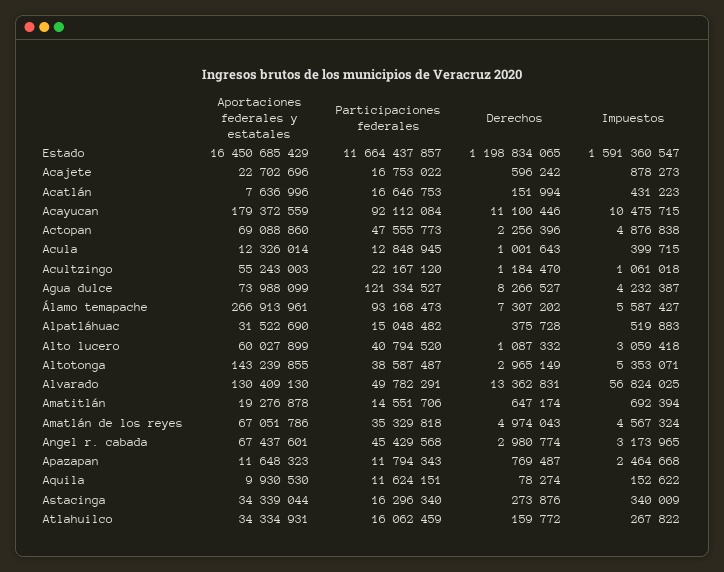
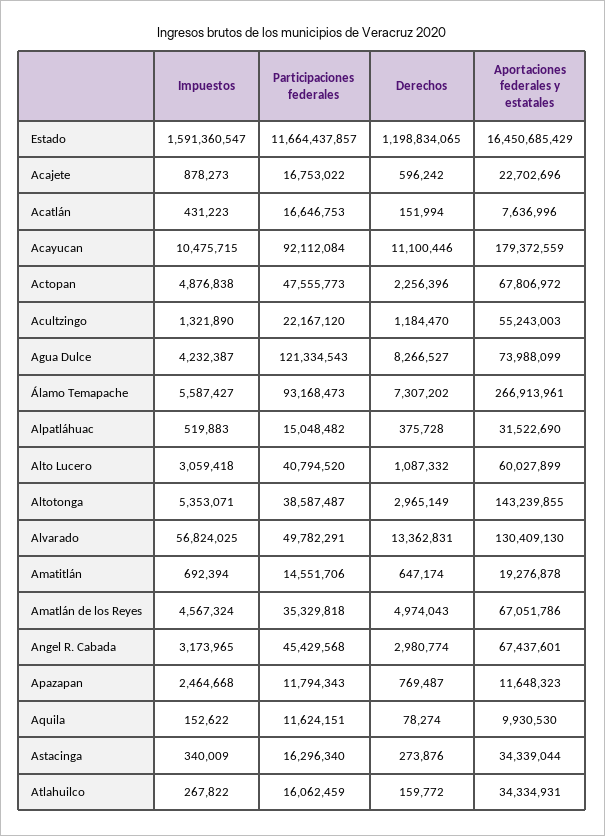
  {
    "Aportaciones federales y estatales": {
      "Estado": 16450685429,
      "Acajete": 22702696,
      "Acatlán": 7636996,
      "Acayucan": 179372559,
-     "Actopan": 69088860,
+     "Actopan": 67806972,
-     "Acula": 12326014,
      "Acultzingo": 55243003,
      "Agua dulce": 73988099,
      "Álamo temapache": 266913961,
      "Alpatláhuac": 31522690,
      "Alto lucero": 60027899,
      "Altotonga": 143239855,
      "Alvarado": 130409130,
      "Amatitlán": 19276878,
      "Amatlán de los reyes": 67051786,
      "Angel r. cabada": 67437601,
      "Apazapan": 11648323,
      "Aquila": 9930530,
      "Astacinga": 34339044,
      "Atlahuilco": 34334931
    },
    "Participaciones federales": {
      "Estado": 11664437857,
      "Acajete": 16753022,
      "Acatlán": 16646753,
      "Acayucan": 92112084,
      "Actopan": 47555773,
-     "Acula": 12848945,
      "Acultzingo": 22167120,
-     "Agua dulce": 121334527,
+     "Agua dulce": 121334543,
      "Álamo temapache": 93168473,
      "Alpatláhuac": 15048482,
      "Alto lucero": 40794520,
      "Altotonga": 38587487,
      "Alvarado": 49782291,
      "Amatitlán": 14551706,
      "Amatlán de los reyes": 35329818,
      "Angel r. cabada": 45429568,
      "Apazapan": 11794343,
      "Aquila": 11624151,
      "Astacinga": 16296340,
      "Atlahuilco": 16062459
    },
    "Derechos": {
      "Estado": 1198834065,
      "Acajete": 596242,
      "Acatlán": 151994,
      "Acayucan": 11100446,
      "Actopan": 2256396,
-     "Acula": 1001643,
      "Acultzingo": 1184470,
      "Agua dulce": 8266527,
      "Álamo temapache": 7307202,
      "Alpatláhuac": 375728,
      "Alto lucero": 1087332,
      "Altotonga": 2965149,
      "Alvarado": 13362831,
      "Amatitlán": 647174,
      "Amatlán de los reyes": 4974043,
      "Angel r. cabada": 2980774,
      "Apazapan": 769487,
      "Aquila": 78274,
      "Astacinga": 273876,
      "Atlahuilco": 159772
    },
    "Impuestos": {
      "Estado": 1591360547,
      "Acajete": 878273,
      "Acatlán": 431223,
      "Acayucan": 10475715,
      "Actopan": 4876838,
-     "Acula": 399715,
-     "Acultzingo": 1061018,
+     "Acultzingo": 1321890,
      "Agua dulce": 4232387,
      "Álamo temapache": 5587427,
      "Alpatláhuac": 519883,
      "Alto lucero": 3059418,
      "Altotonga": 5353071,
      "Alvarado": 56824025,
      "Amatitlán": 692394,
      "Amatlán de los reyes": 4567324,
      "Angel r. cabada": 3173965,
      "Apazapan": 2464668,
      "Aquila": 152622,
      "Astacinga": 340009,
      "Atlahuilco": 267822
    }
  }

